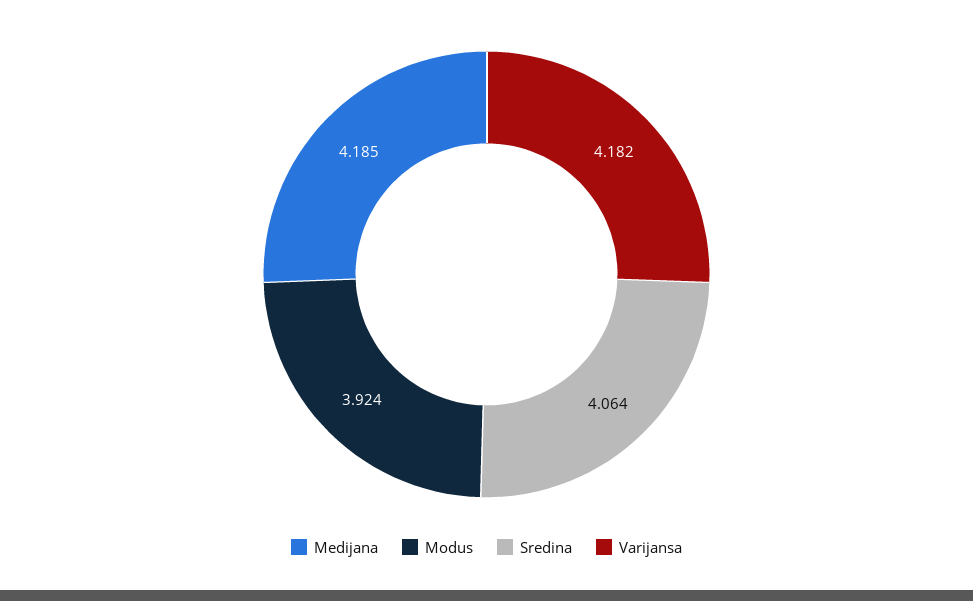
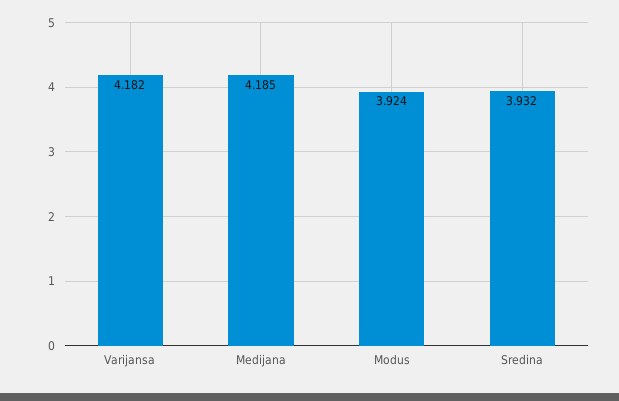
  {
    "Medijana": 4.185,
    "Modus": 3.924,
-   "Sredina": 4.064,
+   "Sredina": 3.932,
    "Varijansa": 4.182
  }

